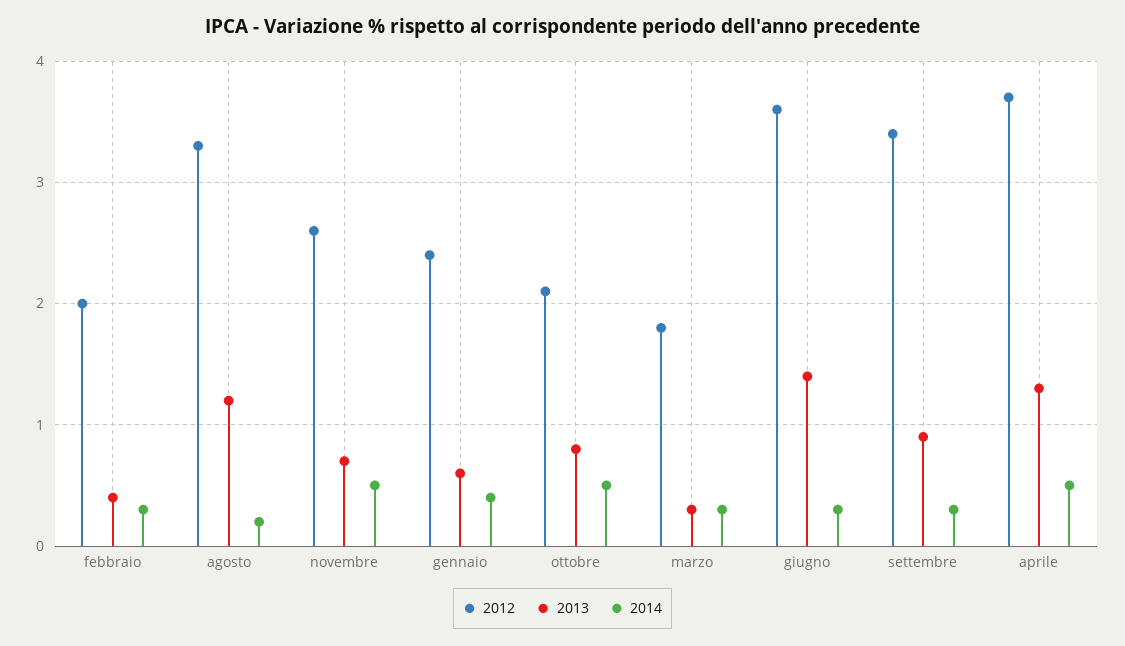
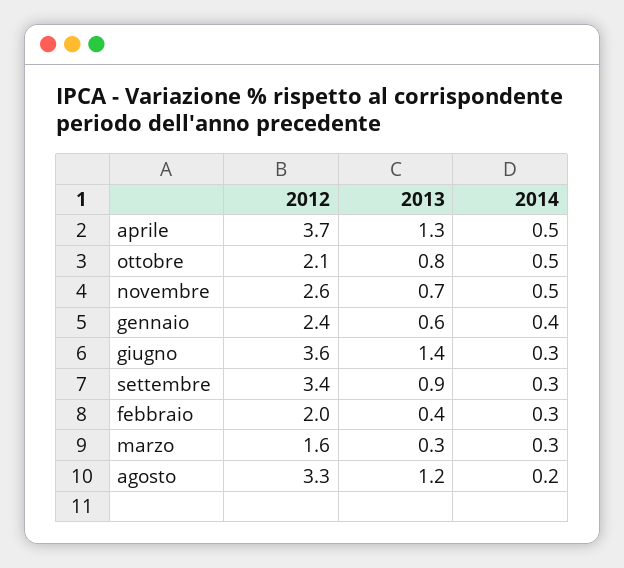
  {
    "2012": {
      "febbraio": 2,
      "agosto": 3.3,
      "novembre": 2.6,
      "gennaio": 2.4,
      "ottobre": 2.1,
-     "marzo": 1.8,
+     "marzo": 1.6,
      "giugno": 3.6,
      "settembre": 3.4,
      "aprile": 3.7
    },
    "2013": {
      "febbraio": 0.4,
      "agosto": 1.2,
      "novembre": 0.7,
      "gennaio": 0.6,
      "ottobre": 0.8,
      "marzo": 0.3,
      "giugno": 1.4,
      "settembre": 0.9,
      "aprile": 1.3
    },
    "2014": {
      "febbraio": 0.3,
      "agosto": 0.2,
      "novembre": 0.5,
      "gennaio": 0.4,
      "ottobre": 0.5,
      "marzo": 0.3,
      "giugno": 0.3,
      "settembre": 0.3,
      "aprile": 0.5
    }
  }

